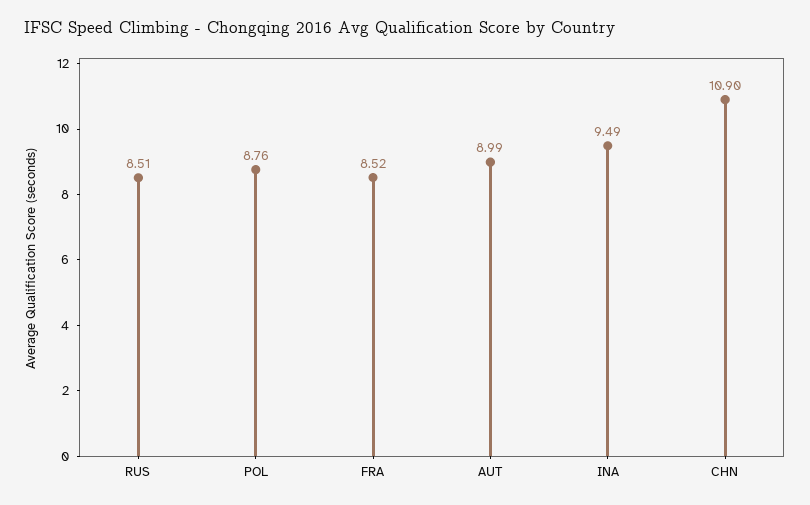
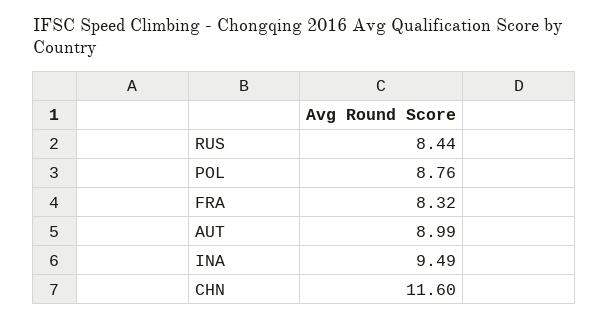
  {
-   "RUS": 8.51,
+   "RUS": 8.44,
    "POL": 8.76,
-   "FRA": 8.52,
+   "FRA": 8.32,
    "AUT": 8.99,
    "INA": 9.49,
-   "CHN": 10.9
+   "CHN": 11.6
  }

